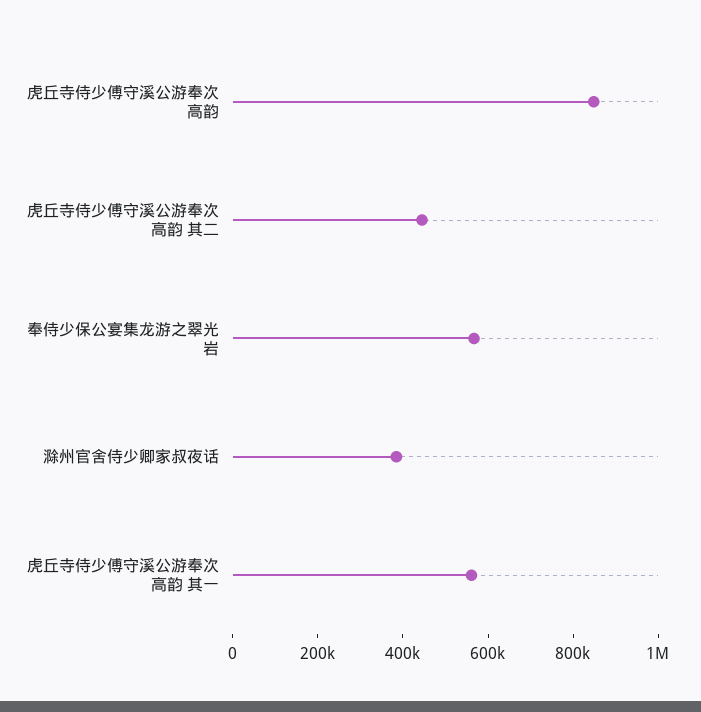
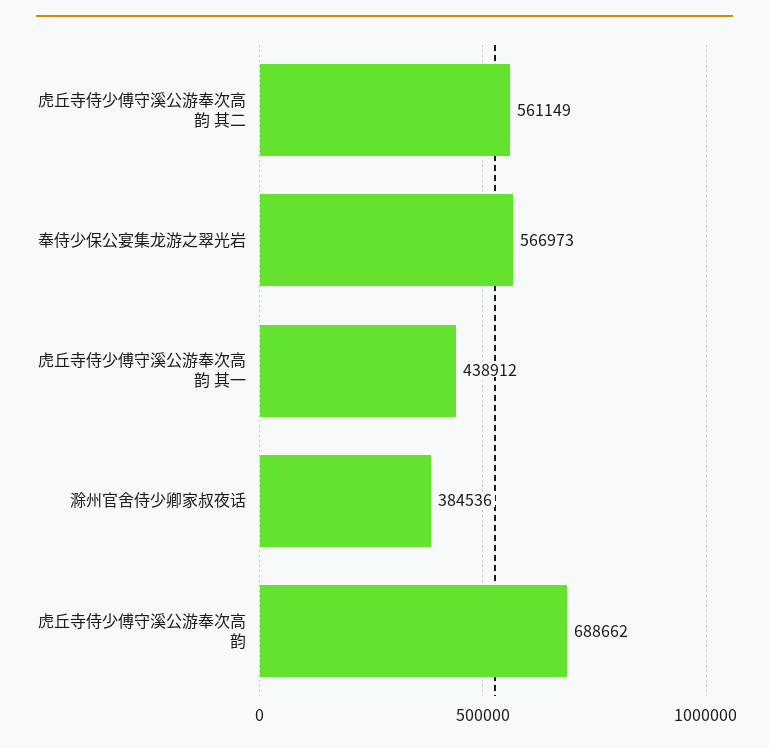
  {
-   "虎丘寺侍少傅守溪公游奉次高韵": 850000,
+   "虎丘寺侍少傅守溪公游奉次高韵": 688662,
-   "虎丘寺侍少傅守溪公游奉次高韵 其二": 450000,
+   "虎丘寺侍少傅守溪公游奉次高韵 其二": 561149,
    "奉侍少保公宴集龙游之翠光岩": 566973,
    "滁州官舍侍少卿家叔夜话": 384536,
-   "虎丘寺侍少傅守溪公游奉次高韵 其一": 550000
+   "虎丘寺侍少傅守溪公游奉次高韵 其一": 438912
  }

